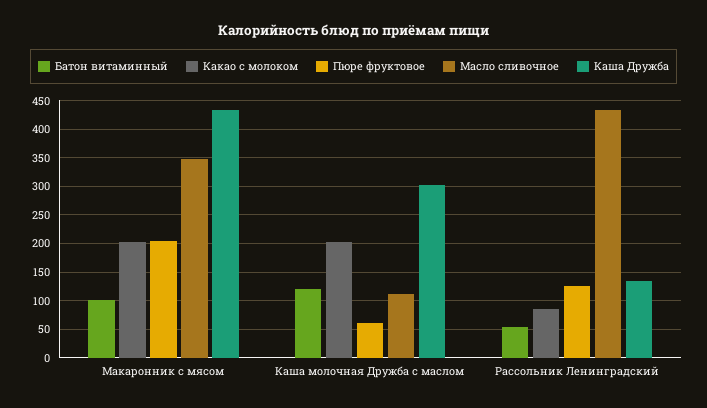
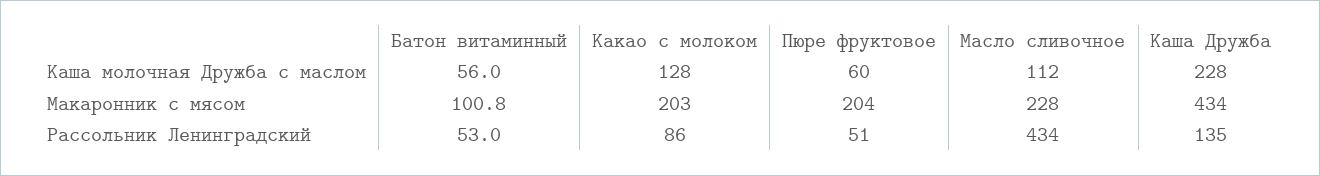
  {
    "Батон витаминный": {
      "Макаронник с мясом": 100.8,
-     "Каша молочная Дружба с маслом": 125,
+     "Каша молочная Дружба с маслом": 56,
      "Рассольник Ленинградский": 53
    },
    "Какао с молоком": {
      "Макаронник с мясом": 203,
-     "Каша молочная Дружба с маслом": 200,
+     "Каша молочная Дружба с маслом": 128,
      "Рассольник Ленинградский": 86
    },
    "Пюре фруктовое": {
      "Макаронник с мясом": 204,
      "Каша молочная Дружба с маслом": 60,
-     "Рассольник Ленинградский": 125
+     "Рассольник Ленинградский": 51
    },
    "Масло сливочное": {
-     "Макаронник с мясом": 350,
+     "Макаронник с мясом": 228,
      "Каша молочная Дружба с маслом": 112,
      "Рассольник Ленинградский": 434
    },
    "Каша Дружба": {
      "Макаронник с мясом": 434,
-     "Каша молочная Дружба с маслом": 300,
+     "Каша молочная Дружба с маслом": 228,
      "Рассольник Ленинградский": 135
    }
  }

